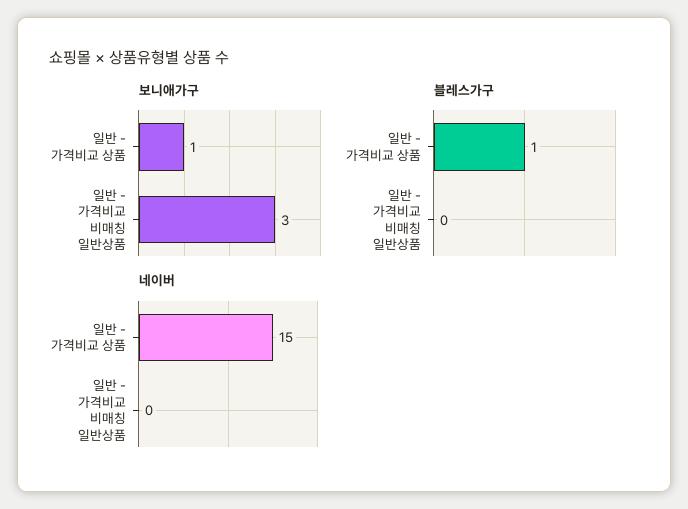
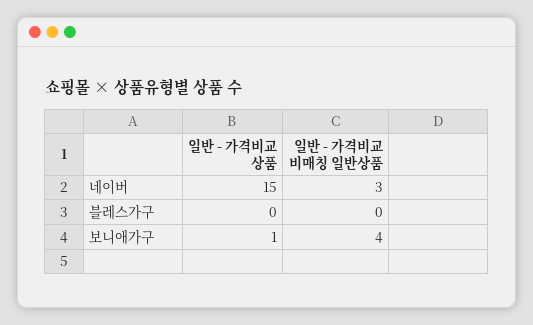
  {
    "보니애가구": {
      "일반 - 가격비교 상품": 1,
-     "일반 - 가격비교 비매칭 일반상품": 3
+     "일반 - 가격비교 비매칭 일반상품": 4
    },
    "블레스가구": {
-     "일반 - 가격비교 상품": 1,
+     "일반 - 가격비교 상품": 0,
      "일반 - 가격비교 비매칭 일반상품": 0
    },
    "네이버": {
      "일반 - 가격비교 상품": 15,
-     "일반 - 가격비교 비매칭 일반상품": 0
+     "일반 - 가격비교 비매칭 일반상품": 3
    }
  }

